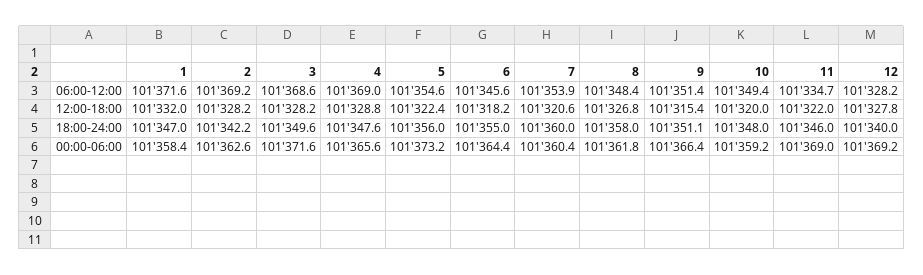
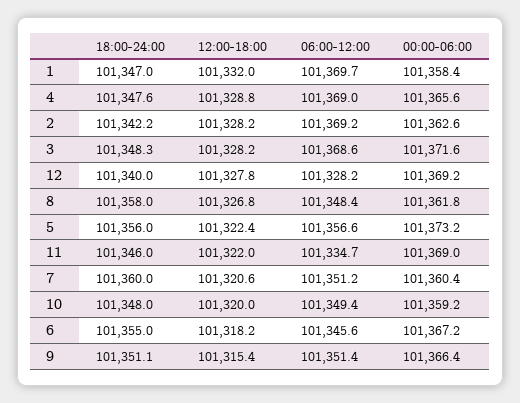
  {
    "1": {
-     "06:00-12:00": 101371.6,
+     "06:00-12:00": 101369.7,
      "12:00-18:00": 101332,
      "18:00-24:00": 101347,
      "00:00-06:00": 101358.4
    },
    "2": {
      "06:00-12:00": 101369.2,
      "12:00-18:00": 101328.2,
      "18:00-24:00": 101342.2,
      "00:00-06:00": 101362.6
    },
    "3": {
      "06:00-12:00": 101368.6,
      "12:00-18:00": 101328.2,
-     "18:00-24:00": 101349.6,
+     "18:00-24:00": 101348.3,
      "00:00-06:00": 101371.6
    },
    "4": {
      "06:00-12:00": 101369,
      "12:00-18:00": 101328.8,
      "18:00-24:00": 101347.6,
      "00:00-06:00": 101365.6
    },
    "5": {
-     "06:00-12:00": 101354.6,
+     "06:00-12:00": 101356.6,
      "12:00-18:00": 101322.4,
      "18:00-24:00": 101356,
      "00:00-06:00": 101373.2
    },
    "6": {
      "06:00-12:00": 101345.6,
      "12:00-18:00": 101318.2,
      "18:00-24:00": 101355,
-     "00:00-06:00": 101364.4
+     "00:00-06:00": 101367.2
    },
    "7": {
-     "06:00-12:00": 101353.9,
+     "06:00-12:00": 101351.2,
      "12:00-18:00": 101320.6,
      "18:00-24:00": 101360,
      "00:00-06:00": 101360.4
    },
    "8": {
      "06:00-12:00": 101348.4,
      "12:00-18:00": 101326.8,
      "18:00-24:00": 101358,
      "00:00-06:00": 101361.8
    },
    "9": {
      "06:00-12:00": 101351.4,
      "12:00-18:00": 101315.4,
      "18:00-24:00": 101351.1,
      "00:00-06:00": 101366.4
    },
    "10": {
      "06:00-12:00": 101349.4,
      "12:00-18:00": 101320,
      "18:00-24:00": 101348,
      "00:00-06:00": 101359.2
    },
    "11": {
      "06:00-12:00": 101334.7,
      "12:00-18:00": 101322,
      "18:00-24:00": 101346,
      "00:00-06:00": 101369
    },
    "12": {
      "06:00-12:00": 101328.2,
      "12:00-18:00": 101327.8,
      "18:00-24:00": 101340,
      "00:00-06:00": 101369.2
    }
  }

